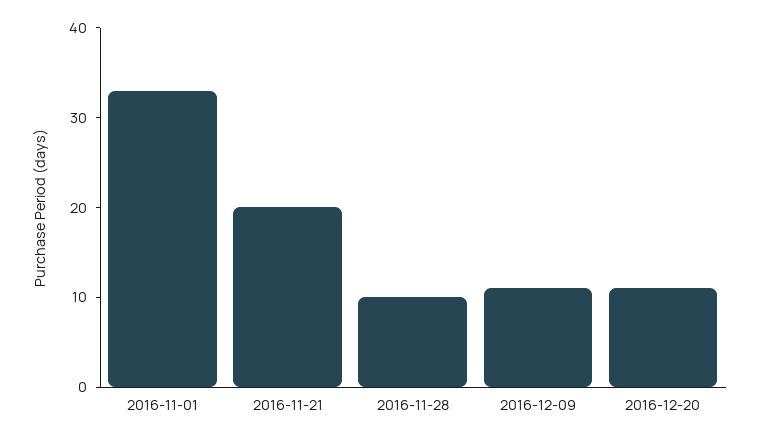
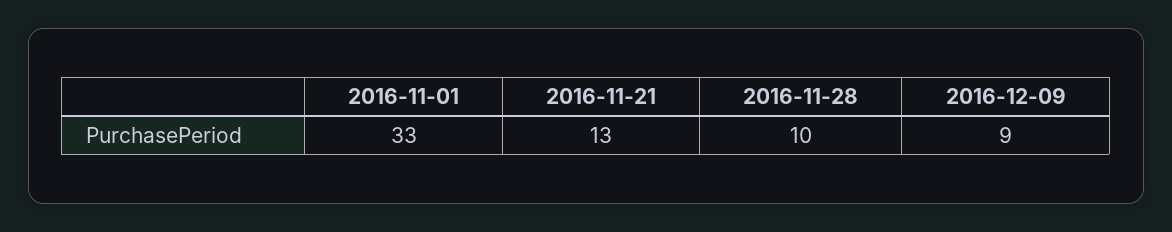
  {
    "2016-11-01": 33,
-   "2016-11-21": 20,
+   "2016-11-21": 13,
    "2016-11-28": 10,
-   "2016-12-09": 11,
+   "2016-12-09": 9
-   "2016-12-20": 11
  }

